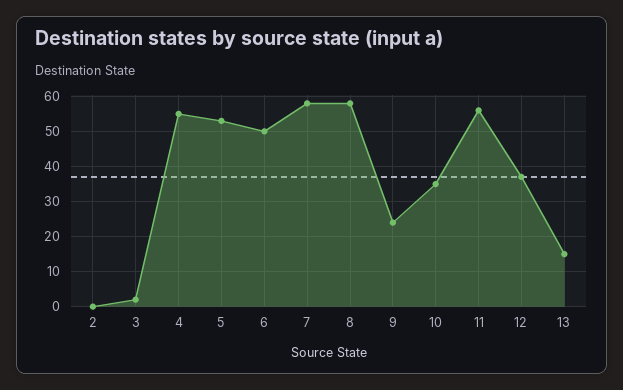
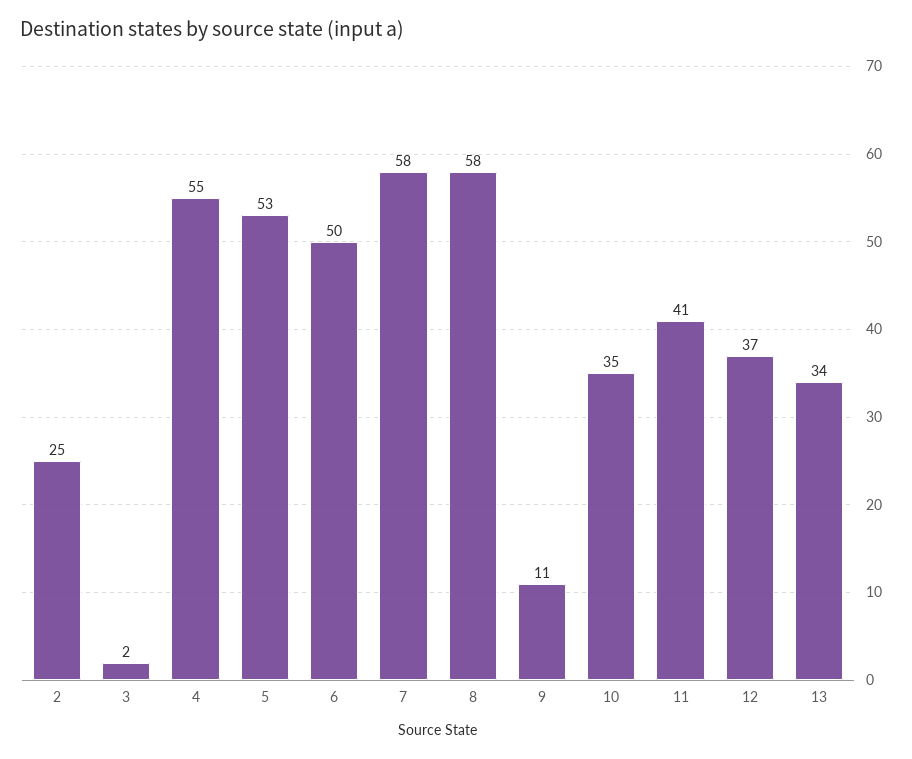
  {
-   "2": 0,
+   "2": 25,
    "3": 2,
    "4": 55,
    "5": 53,
    "6": 50,
    "7": 58,
    "8": 58,
-   "9": 25,
+   "9": 11,
    "10": 35,
-   "11": 55,
+   "11": 41,
    "12": 37,
-   "13": 15
+   "13": 34
  }

